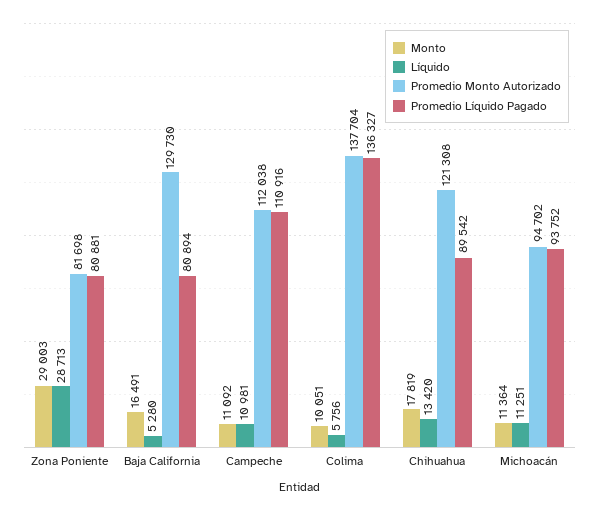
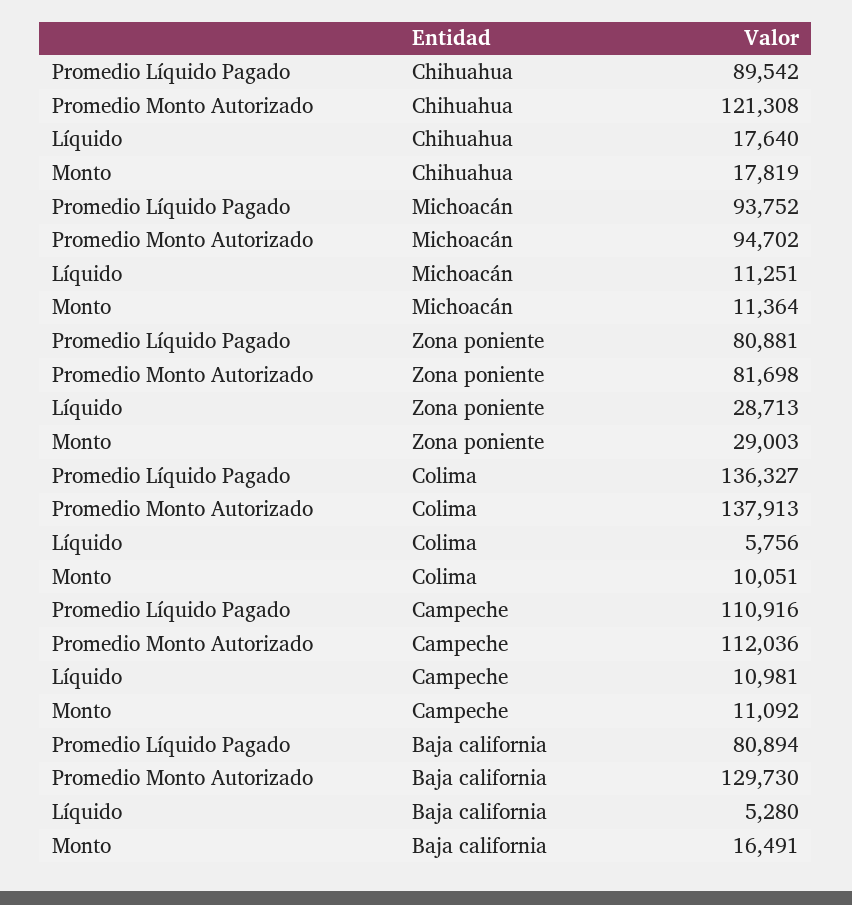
  {
    "Monto": {
      "Zona Poniente": 29003,
      "Baja California": 16491,
      "Campeche": 11092,
      "Colima": 10051,
      "Chihuahua": 17819,
      "Michoacán": 11364
    },
    "Líquido": {
      "Zona Poniente": 28713,
      "Baja California": 5280,
      "Campeche": 10981,
      "Colima": 5756,
-     "Chihuahua": 13420,
+     "Chihuahua": 17640,
      "Michoacán": 11251
    },
    "Promedio Monto Autorizado": {
      "Zona Poniente": 81698,
      "Baja California": 129730,
-     "Campeche": 112038,
+     "Campeche": 112036,
-     "Colima": 137704,
+     "Colima": 137913,
      "Chihuahua": 121308,
      "Michoacán": 94702
    },
    "Promedio Líquido Pagado": {
      "Zona Poniente": 80881,
      "Baja California": 80894,
      "Campeche": 110916,
      "Colima": 136327,
      "Chihuahua": 89542,
      "Michoacán": 93752
    }
  }

